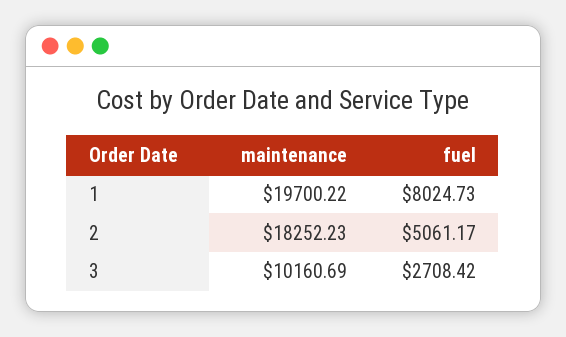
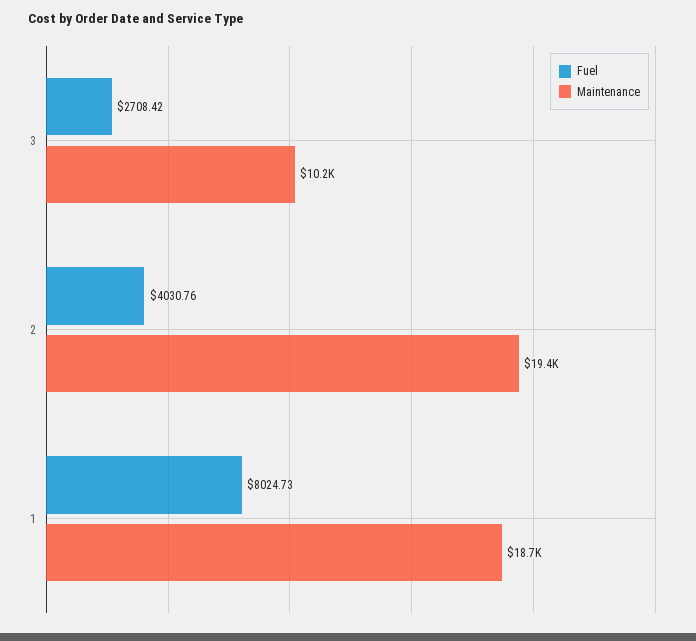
  {
    "maintenance": {
-     "1": 19700.22,
+     "1": 18700,
-     "2": 18252.23,
+     "2": 19400,
      "3": 10160.69
    },
    "fuel": {
      "1": 8024.73,
-     "2": 5061.17,
+     "2": 4030.76,
      "3": 2708.42
    }
  }

